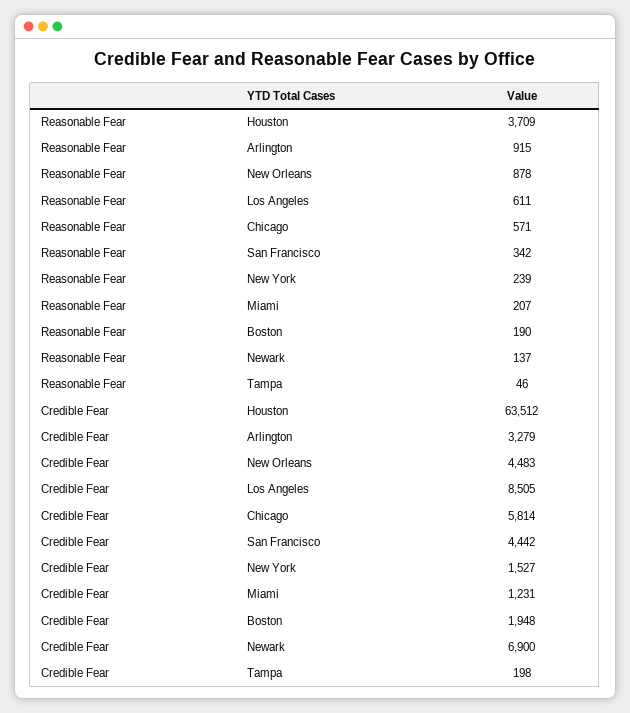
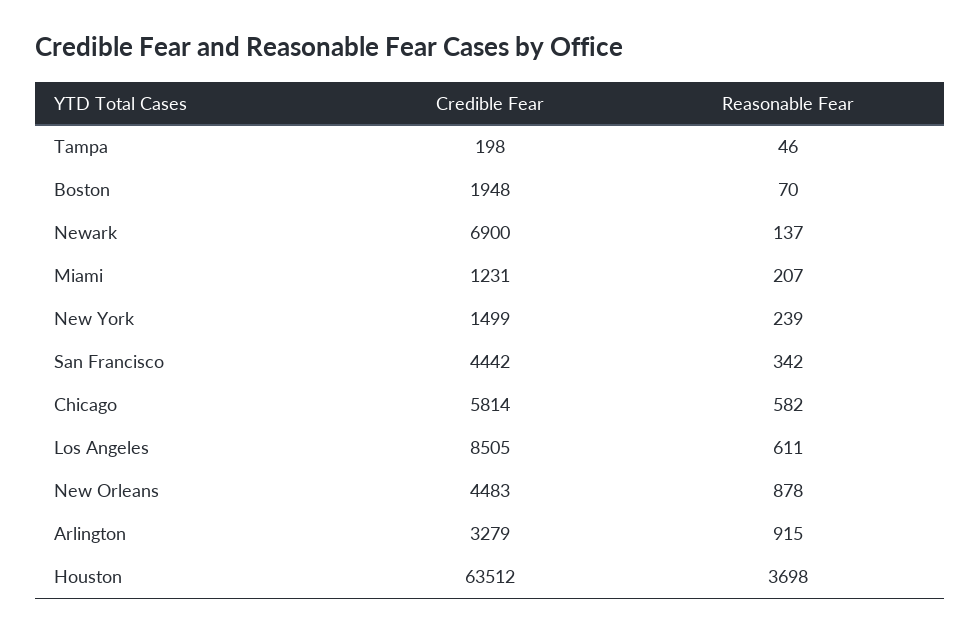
  {
    "Reasonable Fear": {
-     "Houston": 3709,
+     "Houston": 3698,
      "Arlington": 915,
      "New Orleans": 878,
      "Los Angeles": 611,
-     "Chicago": 571,
+     "Chicago": 582,
      "San Francisco": 342,
      "New York": 239,
      "Miami": 207,
-     "Boston": 190,
+     "Boston": 70,
      "Newark": 137,
      "Tampa": 46
    },
    "Credible Fear": {
      "Houston": 63512,
      "Arlington": 3279,
      "New Orleans": 4483,
      "Los Angeles": 8505,
      "Chicago": 5814,
      "San Francisco": 4442,
-     "New York": 1527,
+     "New York": 1499,
      "Miami": 1231,
      "Boston": 1948,
      "Newark": 6900,
      "Tampa": 198
    }
  }

